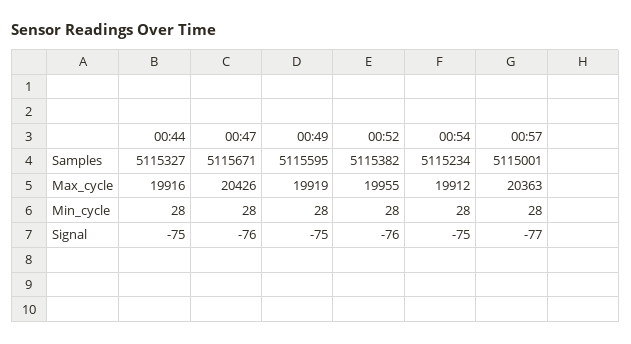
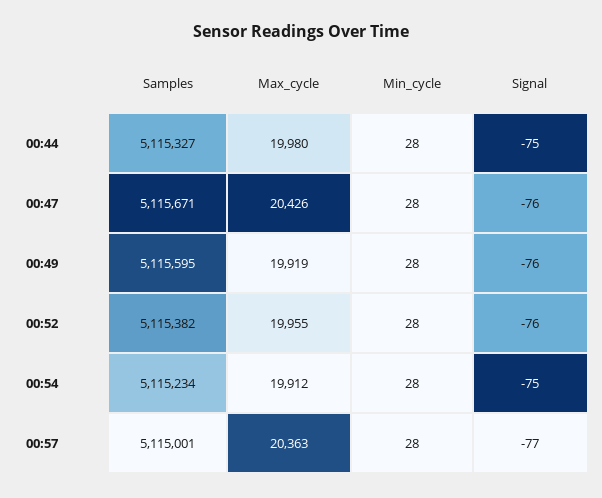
  {
    "00:44": {
      "Samples": 5115327,
-     "Max_cycle": 19916,
+     "Max_cycle": 19980,
      "Min_cycle": 28,
      "Signal": -75
    },
    "00:47": {
      "Samples": 5115671,
      "Max_cycle": 20426,
      "Min_cycle": 28,
      "Signal": -76
    },
    "00:49": {
      "Samples": 5115595,
      "Max_cycle": 19919,
      "Min_cycle": 28,
-     "Signal": -75
+     "Signal": -76
    },
    "00:52": {
      "Samples": 5115382,
      "Max_cycle": 19955,
      "Min_cycle": 28,
      "Signal": -76
    },
    "00:54": {
      "Samples": 5115234,
      "Max_cycle": 19912,
      "Min_cycle": 28,
      "Signal": -75
    },
    "00:57": {
      "Samples": 5115001,
      "Max_cycle": 20363,
      "Min_cycle": 28,
      "Signal": -77
    }
  }

